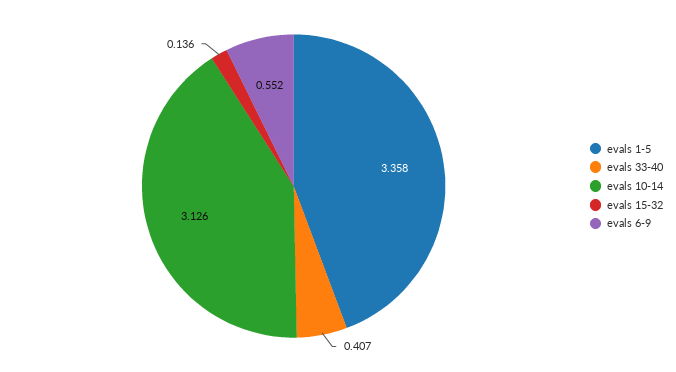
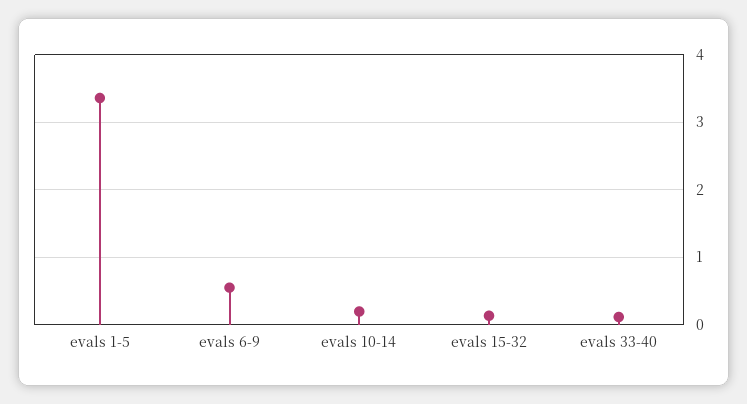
  {
    "evals 1-5": 3.358,
-   "evals 33-40": 0.407,
+   "evals 33-40": 0.1,
-   "evals 10-14": 3.126,
+   "evals 10-14": 0.2,
    "evals 15-32": 0.136,
    "evals 6-9": 0.552
  }

